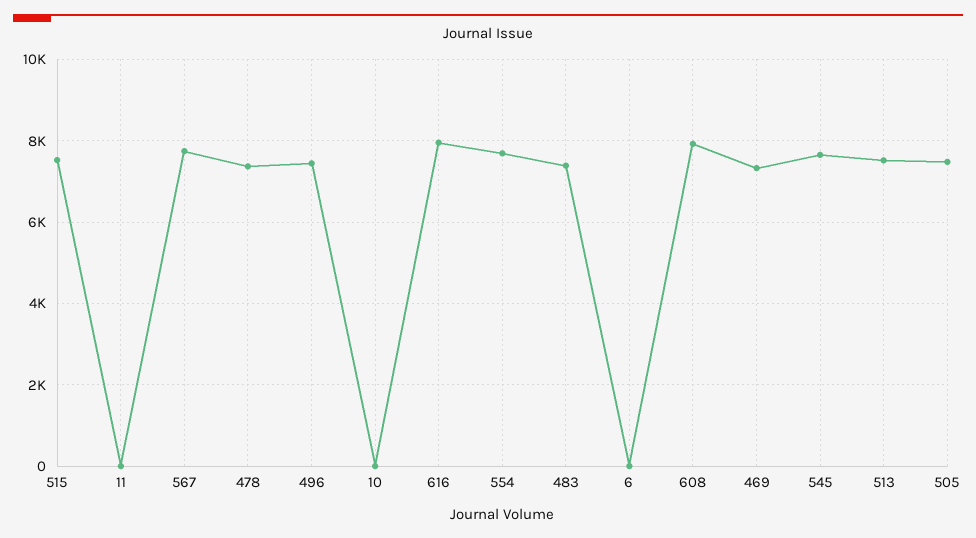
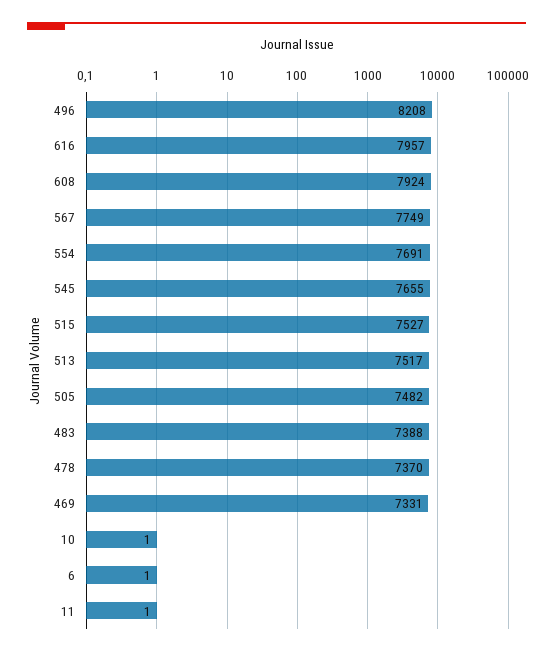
  {
    "515": 7527,
    "11": 1,
    "567": 7749,
    "478": 7370,
-   "496": 7400,
+   "496": 8208,
    "10": 1,
    "616": 7957,
    "554": 7691,
    "483": 7388,
    "6": 1,
    "608": 7924,
    "469": 7331,
    "545": 7655,
    "513": 7517,
    "505": 7482
  }

